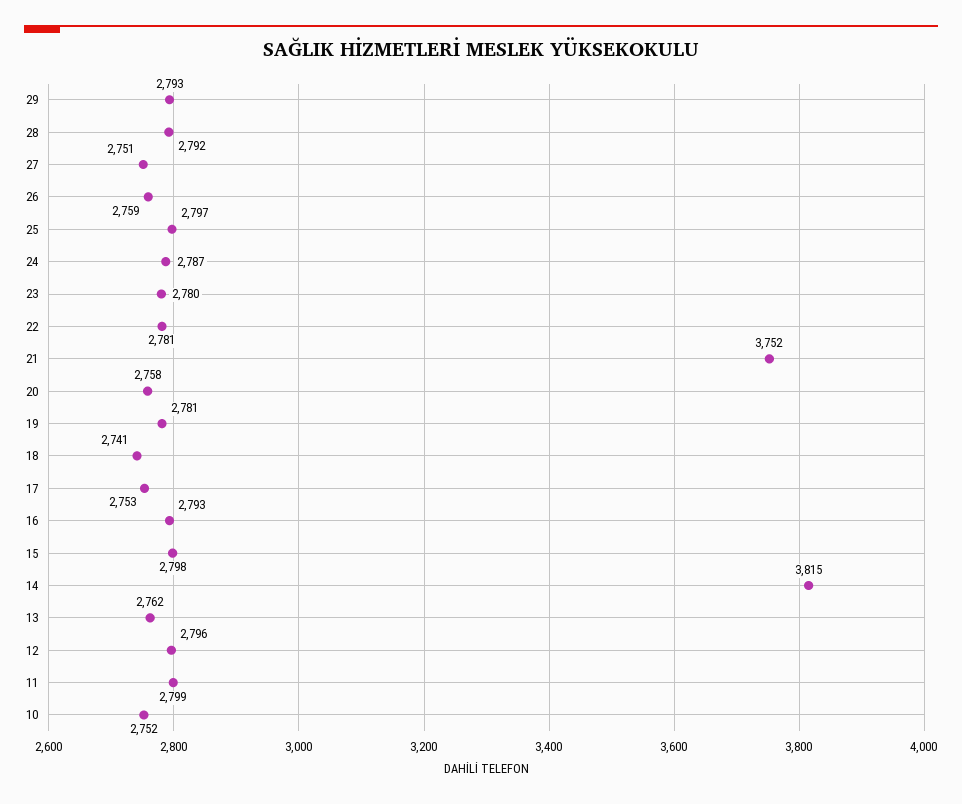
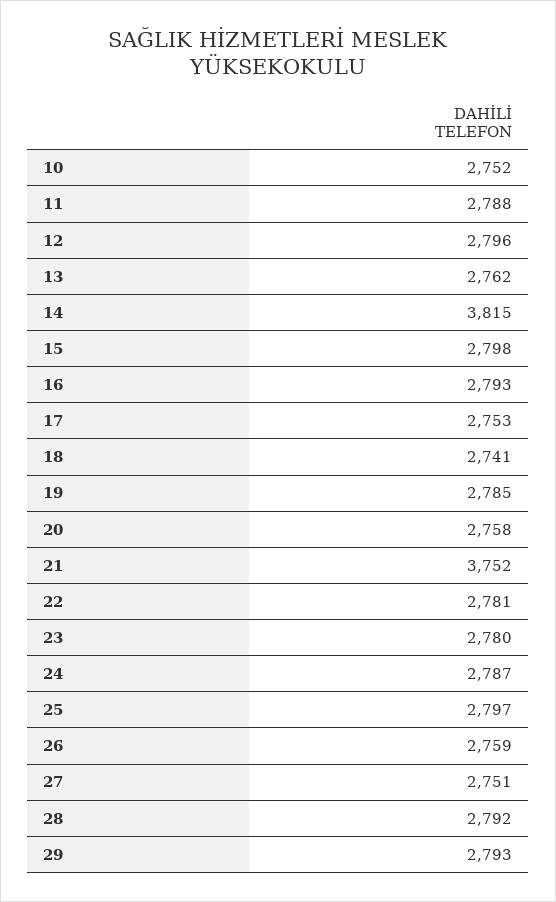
  {
    "29": 2793,
    "28": 2792,
    "27": 2751,
    "26": 2759,
    "25": 2797,
    "24": 2787,
    "23": 2780,
    "22": 2781,
    "21": 3752,
    "20": 2758,
-   "19": 2781,
+   "19": 2785,
    "18": 2741,
    "17": 2753,
    "16": 2793,
    "15": 2798,
    "14": 3815,
    "13": 2762,
    "12": 2796,
-   "11": 2799,
+   "11": 2788,
    "10": 2752
  }

